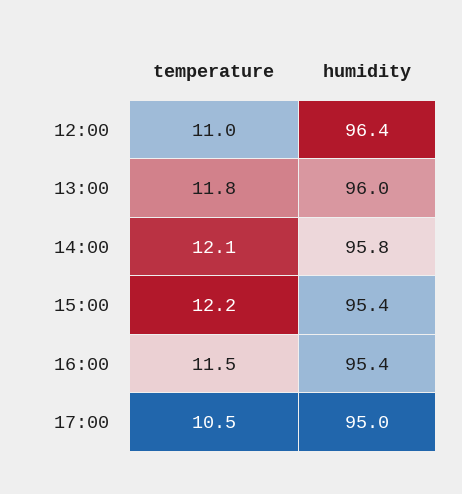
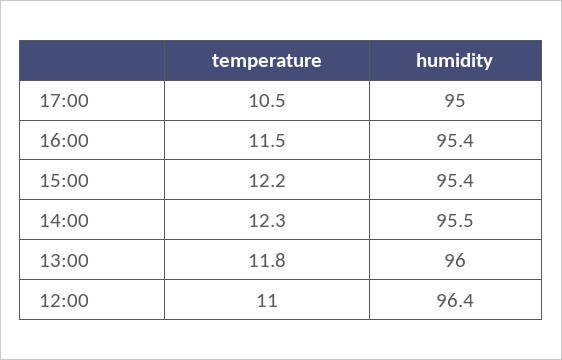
  {
    "temperature": {
      "12:00": 11,
      "13:00": 11.8,
-     "14:00": 12.1,
+     "14:00": 12.3,
      "15:00": 12.2,
      "16:00": 11.5,
      "17:00": 10.5
    },
    "humidity": {
      "12:00": 96.4,
      "13:00": 96,
-     "14:00": 95.8,
+     "14:00": 95.5,
      "15:00": 95.4,
      "16:00": 95.4,
      "17:00": 95
    }
  }

